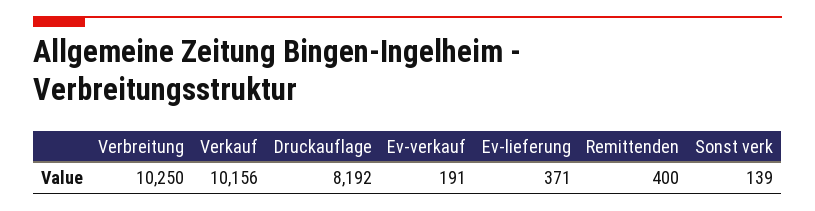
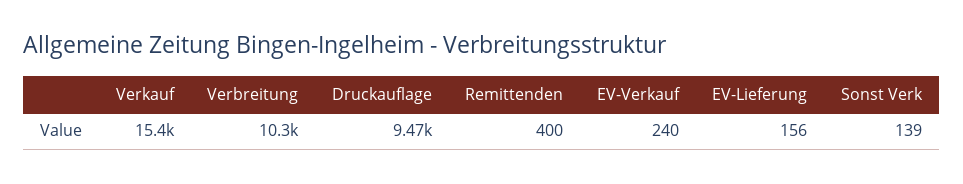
  {
    "Verbreitung": 10250,
-   "Verkauf": 10156,
+   "Verkauf": 15400,
-   "Druckauflage": 8192,
+   "Druckauflage": 9470,
-   "Ev-verkauf": 191,
+   "Ev-verkauf": 240,
-   "Ev-lieferung": 371,
+   "Ev-lieferung": 156,
    "Remittenden": 400,
    "Sonst verk": 139
  }

